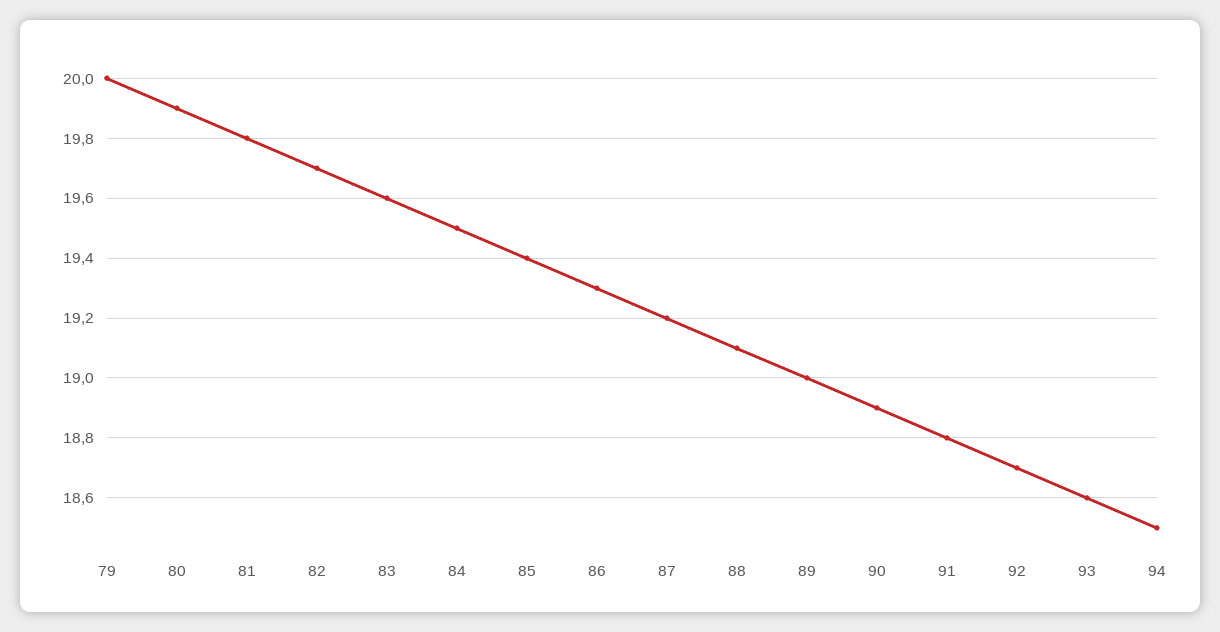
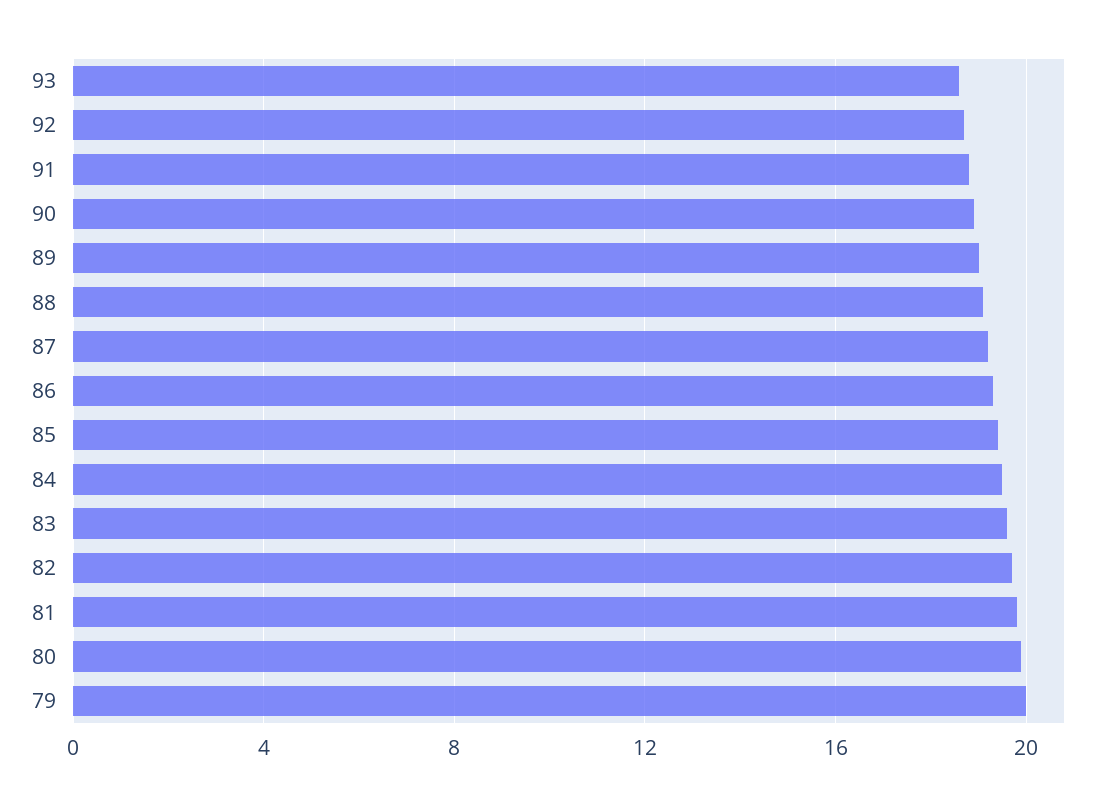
  {
    "79": 20,
    "80": 19.9,
    "81": 19.8,
    "82": 19.7,
    "83": 19.6,
    "84": 19.5,
    "85": 19.4,
    "86": 19.3,
    "87": 19.2,
    "88": 19.1,
    "89": 19,
    "90": 18.9,
    "91": 18.8,
    "92": 18.7,
-   "93": 18.6,
+   "93": 18.6
-   "94": 18.5
  }

